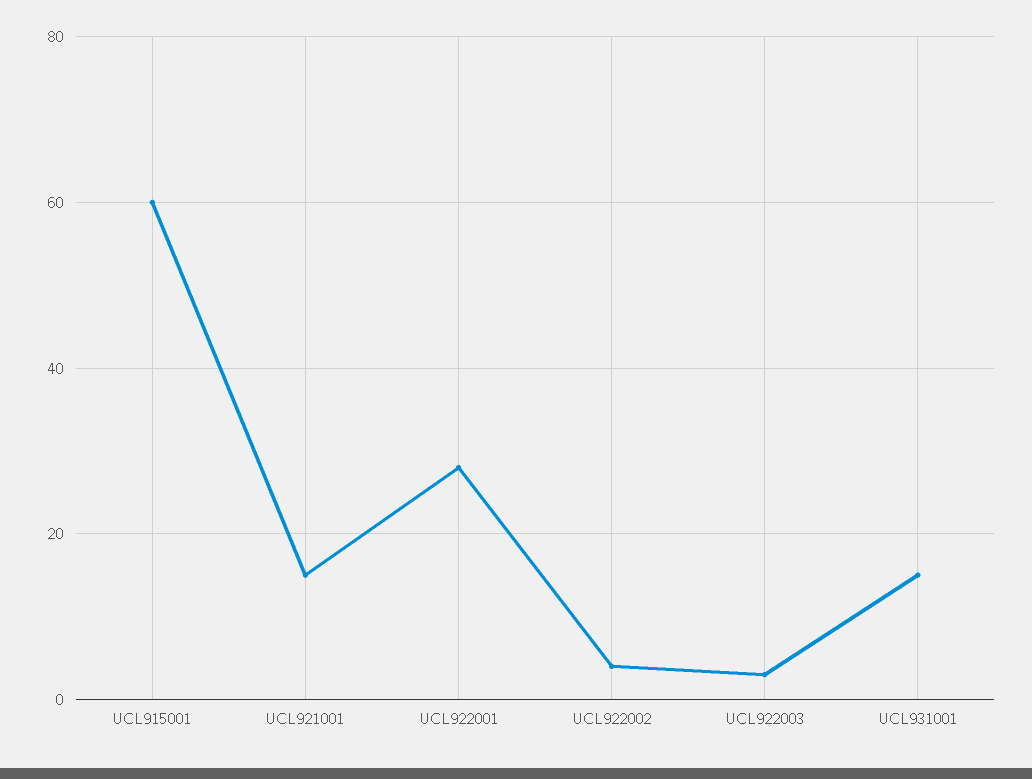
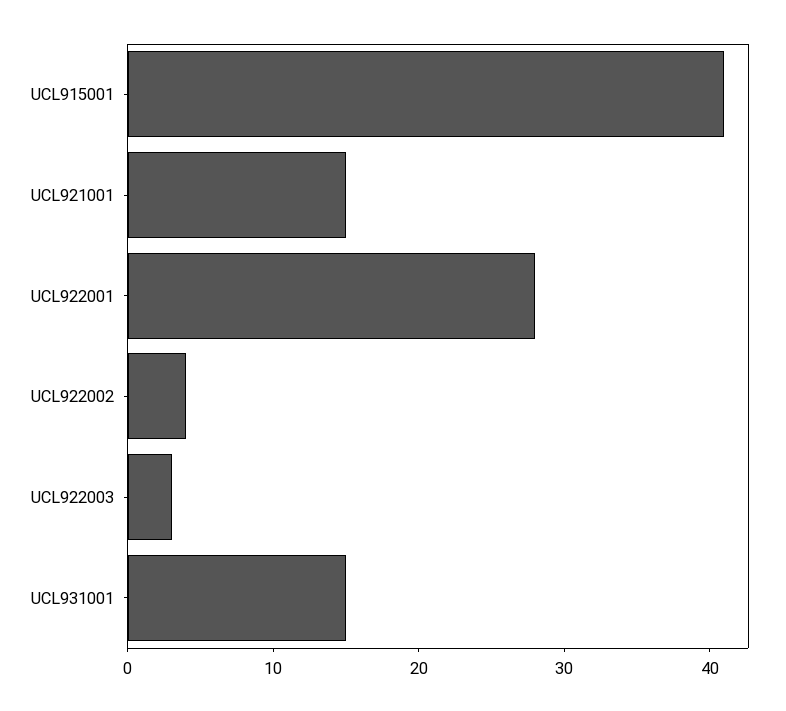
  {
-   "UCL915001": 60,
+   "UCL915001": 41,
    "UCL921001": 15,
    "UCL922001": 28,
    "UCL922002": 4,
    "UCL922003": 3,
    "UCL931001": 15
  }

